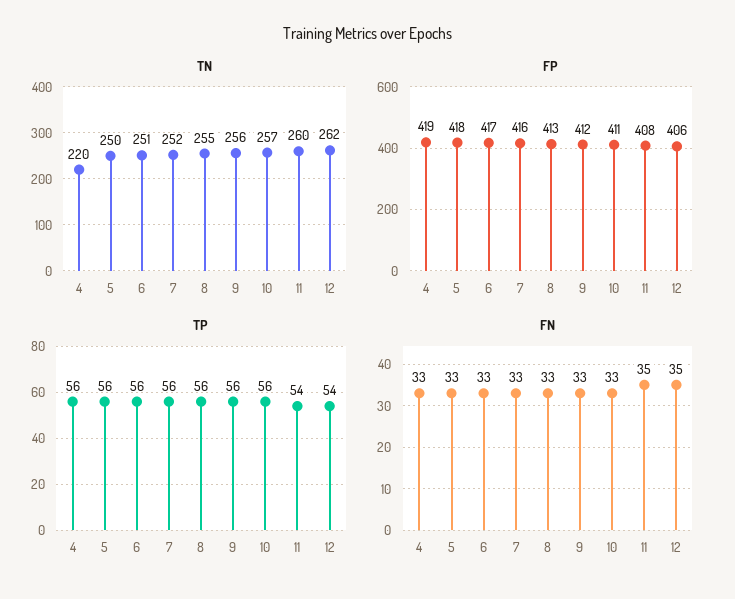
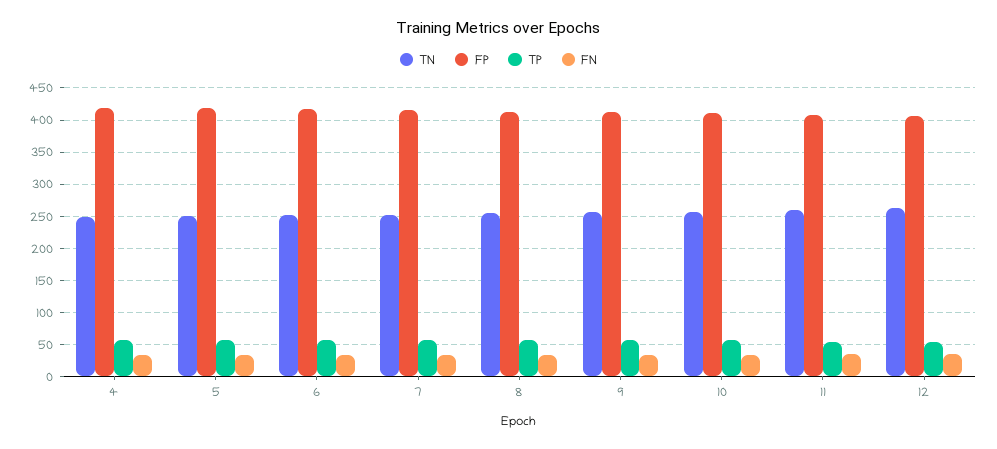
  {
    "TN": {
-     "4": 220,
+     "4": 250,
      "5": 250,
      "6": 251,
      "7": 252,
      "8": 255,
      "9": 256,
      "10": 257,
      "11": 260,
      "12": 262
    },
    "FP": {
      "4": 419,
      "5": 418,
      "6": 417,
      "7": 416,
      "8": 413,
      "9": 412,
      "10": 411,
      "11": 408,
      "12": 406
    },
    "TP": {
      "4": 56,
      "5": 56,
      "6": 56,
      "7": 56,
      "8": 56,
      "9": 56,
      "10": 56,
      "11": 54,
      "12": 54
    },
    "FN": {
      "4": 33,
      "5": 33,
      "6": 33,
      "7": 33,
      "8": 33,
      "9": 33,
      "10": 33,
      "11": 35,
      "12": 35
    }
  }

